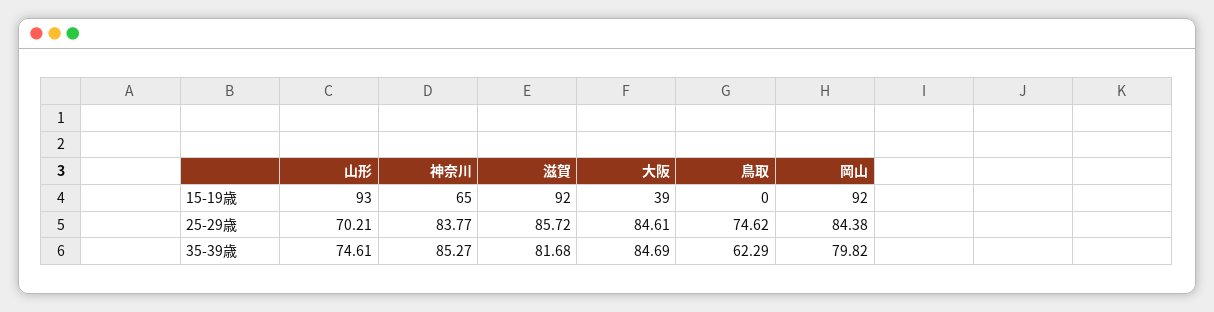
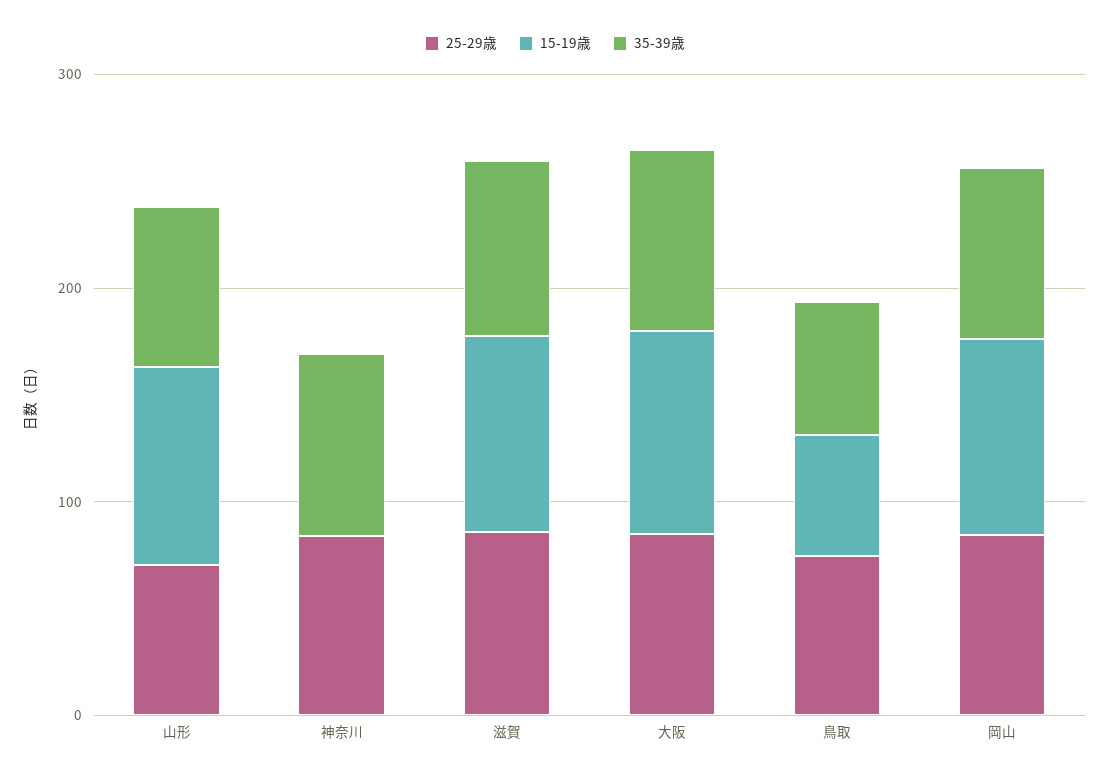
  {
    "15-19歳": {
      "山形": 93,
-     "神奈川": 65,
+     "神奈川": 0,
      "滋賀": 92,
-     "大阪": 39,
+     "大阪": 100,
-     "鳥取": 0,
+     "鳥取": 60,
      "岡山": 92
    },
    "25-29歳": {
      "山形": 70.21,
      "神奈川": 83.77,
      "滋賀": 85.72,
      "大阪": 84.61,
      "鳥取": 74.62,
      "岡山": 84.38
    },
    "35-39歳": {
      "山形": 74.61,
      "神奈川": 85.27,
      "滋賀": 81.68,
      "大阪": 84.69,
      "鳥取": 62.29,
      "岡山": 79.82
    }
  }

